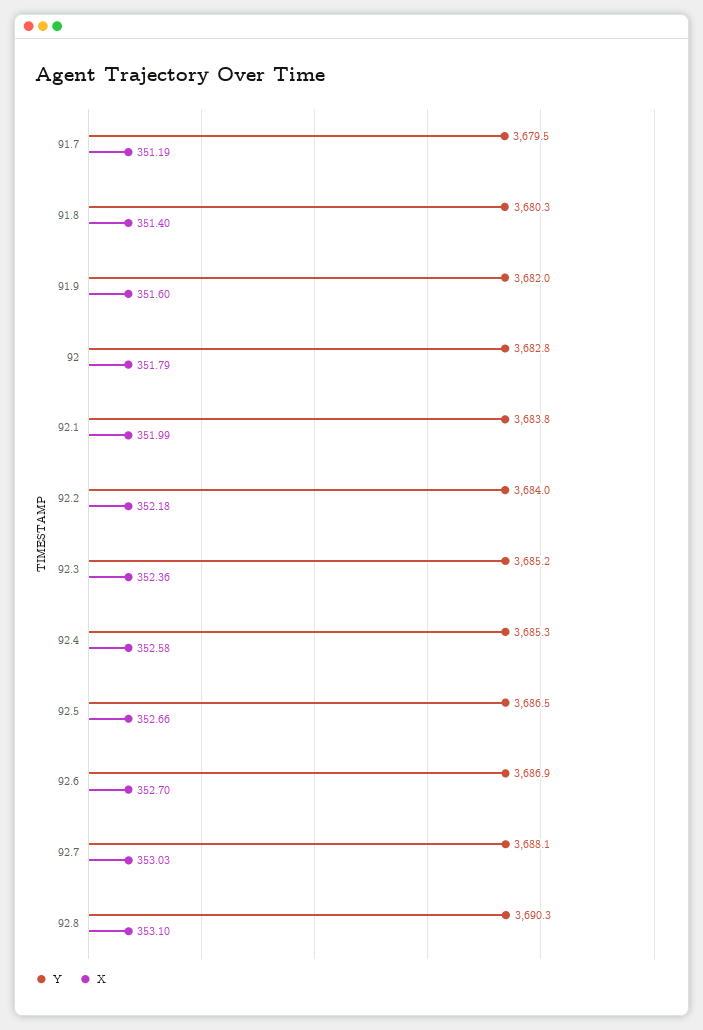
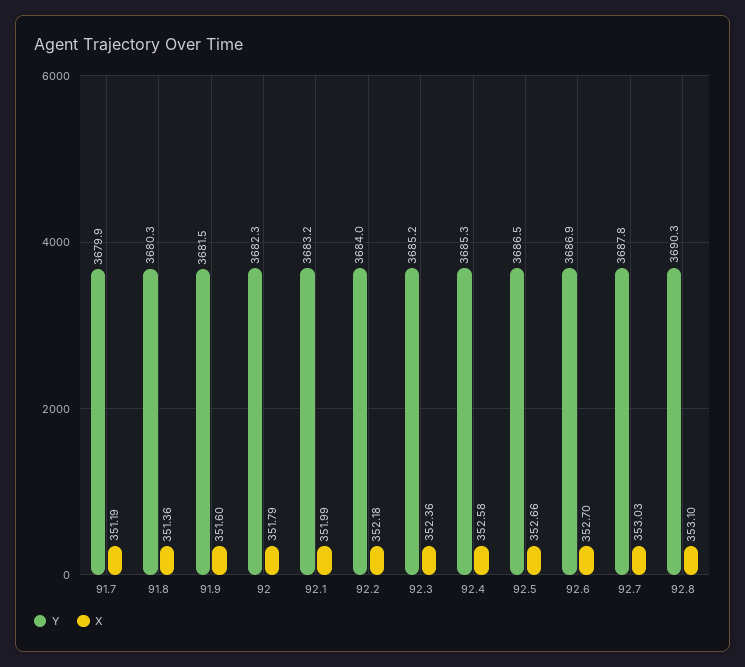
  {
    "Y": {
-     "91.7": 3679.5,
+     "91.7": 3679.9,
      "91.8": 3680.3,
-     "91.9": 3682,
+     "91.9": 3681.5,
-     "92": 3682.8,
+     "92": 3682.3,
-     "92.1": 3683.8,
+     "92.1": 3683.2,
      "92.2": 3684,
      "92.3": 3685.2,
      "92.4": 3685.3,
      "92.5": 3686.5,
      "92.6": 3686.9,
-     "92.7": 3688.1,
+     "92.7": 3687.8,
      "92.8": 3690.3
    },
    "X": {
      "91.7": 351.19,
-     "91.8": 351.4,
+     "91.8": 351.36,
      "91.9": 351.6,
      "92": 351.79,
      "92.1": 351.99,
      "92.2": 352.18,
      "92.3": 352.36,
      "92.4": 352.58,
      "92.5": 352.66,
      "92.6": 352.7,
      "92.7": 353.03,
      "92.8": 353.1
    }
  }

